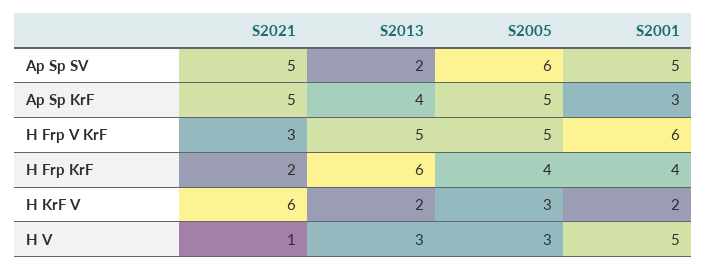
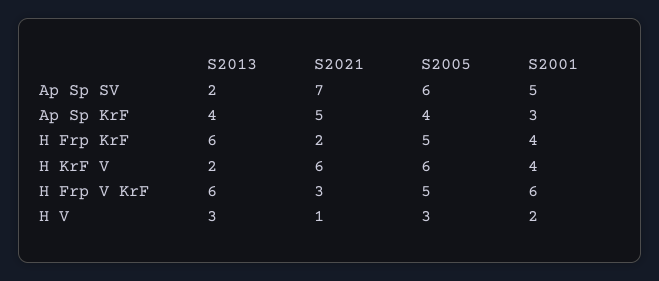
  {
    "S2021": {
-     "Ap Sp SV": 5,
+     "Ap Sp SV": 7,
      "Ap Sp KrF": 5,
      "H Frp V KrF": 3,
      "H Frp KrF": 2,
      "H KrF V": 6,
      "H V": 1
    },
    "S2013": {
      "Ap Sp SV": 2,
      "Ap Sp KrF": 4,
-     "H Frp V KrF": 5,
+     "H Frp V KrF": 6,
      "H Frp KrF": 6,
      "H KrF V": 2,
      "H V": 3
    },
    "S2005": {
      "Ap Sp SV": 6,
-     "Ap Sp KrF": 5,
+     "Ap Sp KrF": 4,
      "H Frp V KrF": 5,
-     "H Frp KrF": 4,
+     "H Frp KrF": 5,
-     "H KrF V": 3,
+     "H KrF V": 6,
      "H V": 3
    },
    "S2001": {
      "Ap Sp SV": 5,
      "Ap Sp KrF": 3,
      "H Frp V KrF": 6,
      "H Frp KrF": 4,
-     "H KrF V": 2,
+     "H KrF V": 4,
-     "H V": 5
+     "H V": 2
    }
  }

